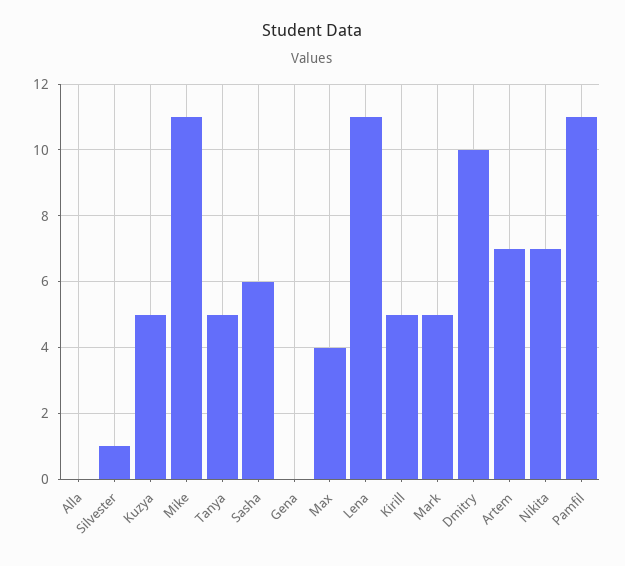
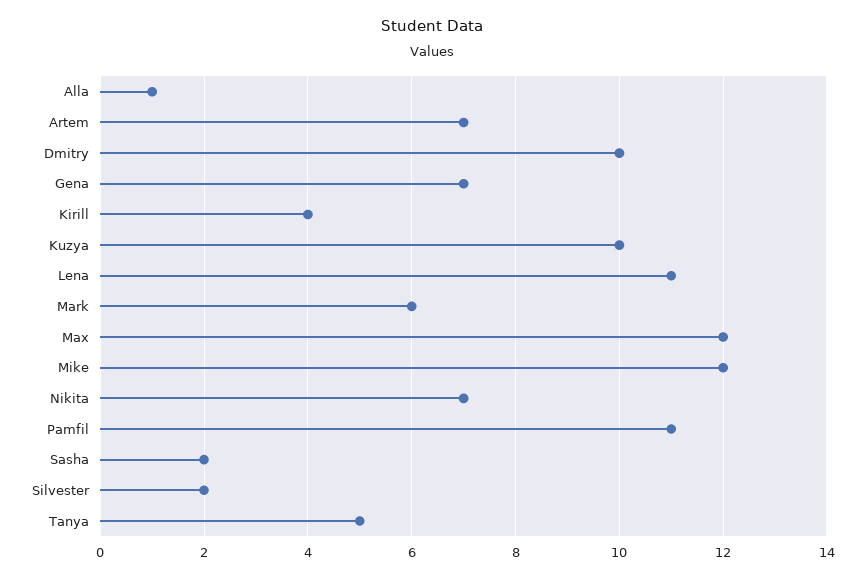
  {
-   "Alla": 0,
+   "Alla": 1,
-   "Silvester": 1,
+   "Silvester": 2,
-   "Kuzya": 5,
+   "Kuzya": 10,
-   "Mike": 11,
+   "Mike": 12,
    "Tanya": 5,
-   "Sasha": 6,
+   "Sasha": 2,
-   "Gena": 0,
+   "Gena": 7,
-   "Max": 4,
+   "Max": 12,
    "Lena": 11,
-   "Kirill": 5,
+   "Kirill": 4,
-   "Mark": 5,
+   "Mark": 6,
    "Dmitry": 10,
    "Artem": 7,
    "Nikita": 7,
    "Pamfil": 11
  }

